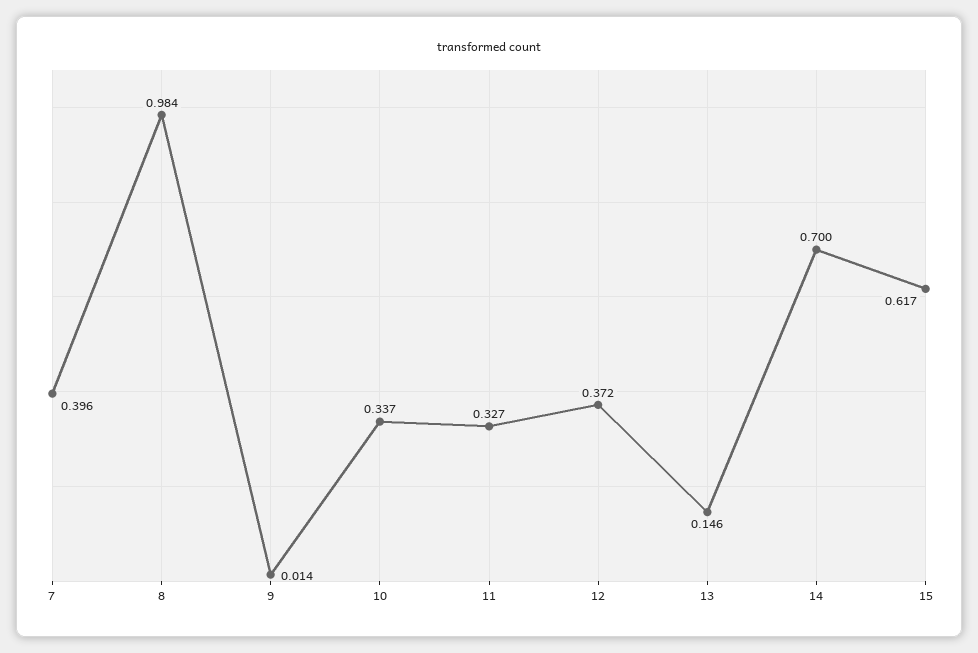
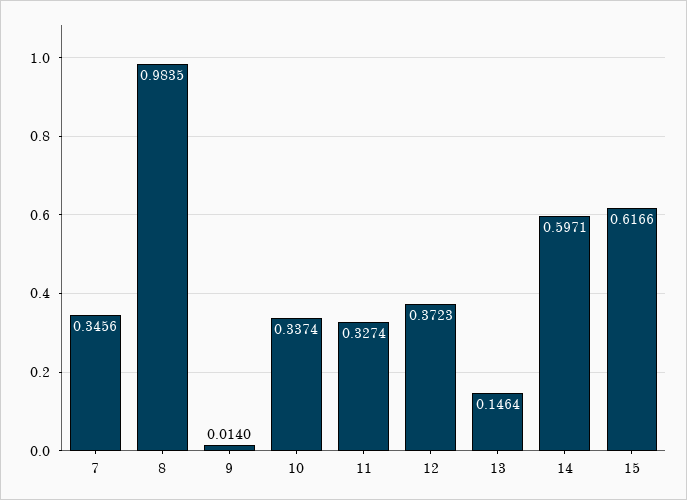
  {
-   "7": 0.396,
+   "7": 0.3456,
    "8": 0.9835,
    "9": 0.014,
    "10": 0.3374,
    "11": 0.3274,
    "12": 0.3723,
    "13": 0.1464,
-   "14": 0.7,
+   "14": 0.5971,
    "15": 0.6166
  }

